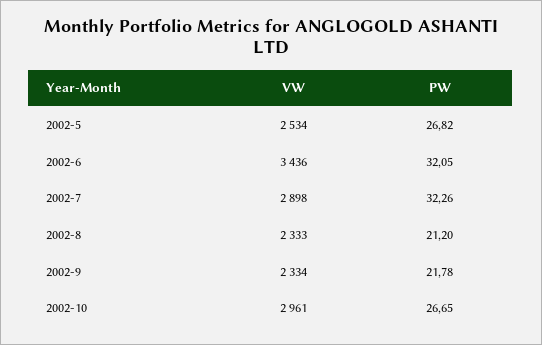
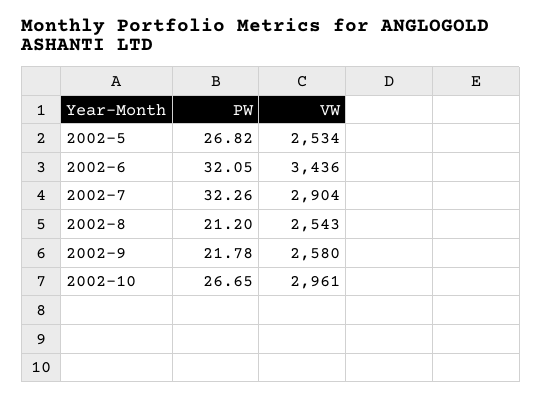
  {
    "VW": {
      "2002-5": 2534,
      "2002-6": 3436,
-     "2002-7": 2898,
+     "2002-7": 2904,
-     "2002-8": 2333,
+     "2002-8": 2543,
-     "2002-9": 2334,
+     "2002-9": 2580,
      "2002-10": 2961
    },
    "PW": {
      "2002-5": 26.82,
      "2002-6": 32.05,
      "2002-7": 32.26,
      "2002-8": 21.2,
      "2002-9": 21.78,
      "2002-10": 26.65
    }
  }

